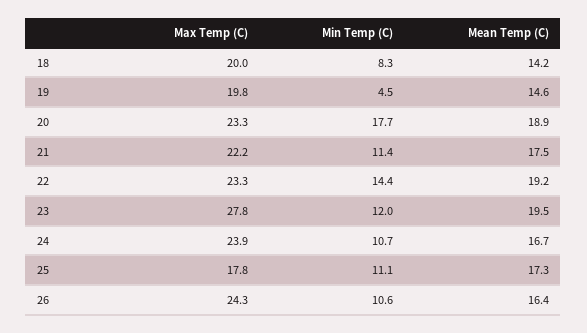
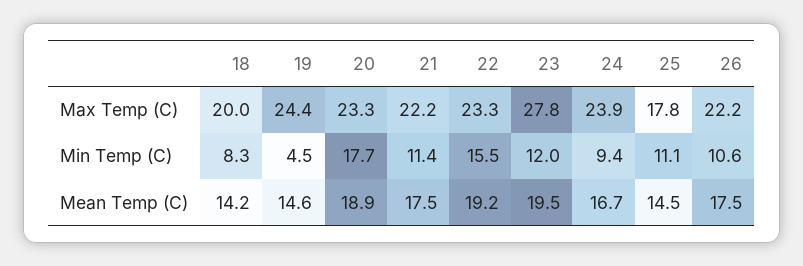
  {
    "Max Temp (C)": {
      "18": 20,
-     "19": 19.8,
+     "19": 24.4,
      "20": 23.3,
      "21": 22.2,
      "22": 23.3,
      "23": 27.8,
      "24": 23.9,
      "25": 17.8,
-     "26": 24.3
+     "26": 22.2
    },
    "Min Temp (C)": {
      "18": 8.3,
      "19": 4.5,
      "20": 17.7,
      "21": 11.4,
-     "22": 14.4,
+     "22": 15.5,
      "23": 12,
-     "24": 10.7,
+     "24": 9.4,
      "25": 11.1,
      "26": 10.6
    },
    "Mean Temp (C)": {
      "18": 14.2,
      "19": 14.6,
      "20": 18.9,
      "21": 17.5,
      "22": 19.2,
      "23": 19.5,
      "24": 16.7,
-     "25": 17.3,
+     "25": 14.5,
-     "26": 16.4
+     "26": 17.5
    }
  }

